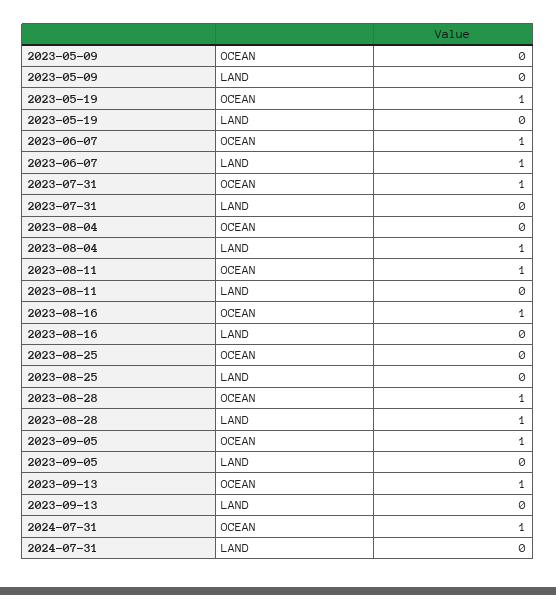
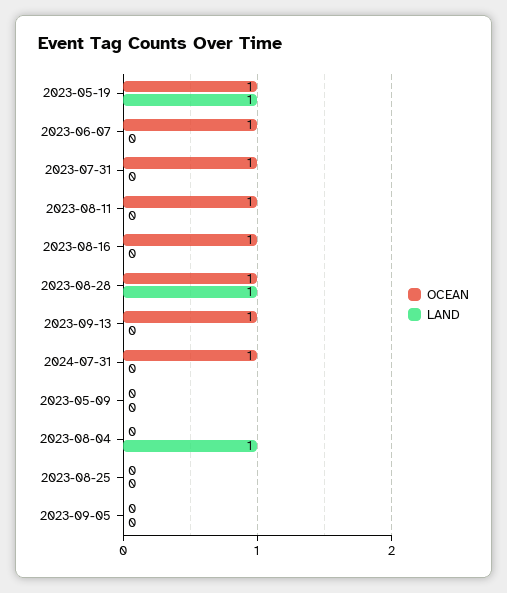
  {
    "OCEAN": {
      "2023-05-09": 0,
      "2023-05-19": 1,
      "2023-06-07": 1,
      "2023-07-31": 1,
      "2023-08-04": 0,
      "2023-08-11": 1,
      "2023-08-16": 1,
      "2023-08-25": 0,
      "2023-08-28": 1,
-     "2023-09-05": 1,
+     "2023-09-05": 0,
      "2023-09-13": 1,
      "2024-07-31": 1
    },
    "LAND": {
      "2023-05-09": 0,
-     "2023-05-19": 0,
+     "2023-05-19": 1,
-     "2023-06-07": 1,
+     "2023-06-07": 0,
      "2023-07-31": 0,
      "2023-08-04": 1,
      "2023-08-11": 0,
      "2023-08-16": 0,
      "2023-08-25": 0,
      "2023-08-28": 1,
      "2023-09-05": 0,
      "2023-09-13": 0,
      "2024-07-31": 0
    }
  }

